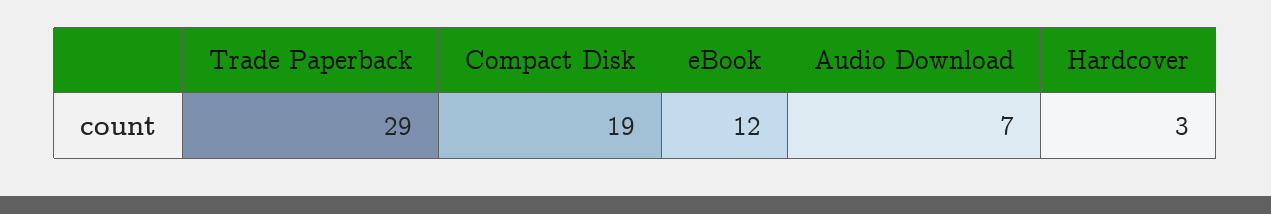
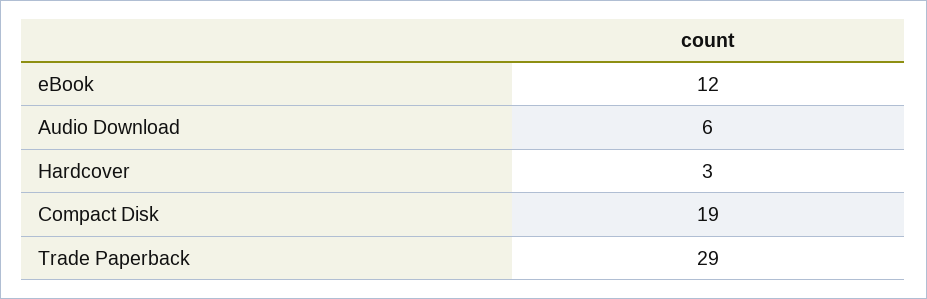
  {
    "Trade Paperback": 29,
    "Compact Disk": 19,
    "eBook": 12,
-   "Audio Download": 7,
+   "Audio Download": 6,
    "Hardcover": 3
  }

